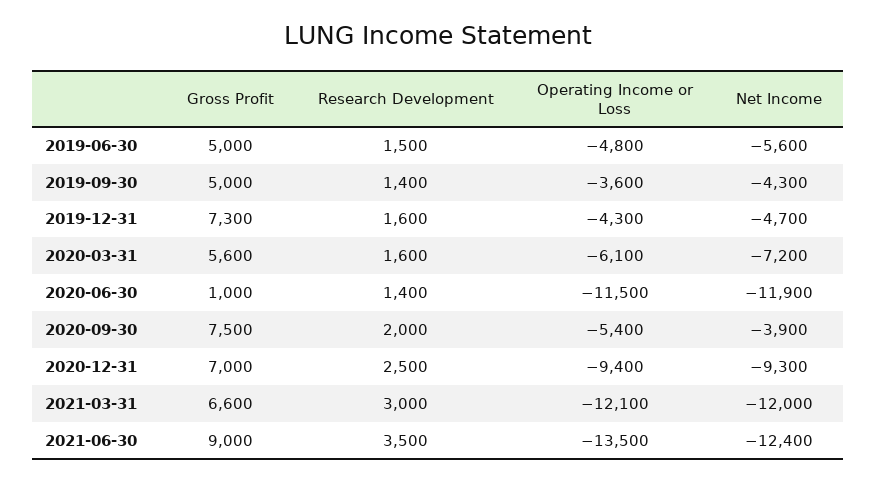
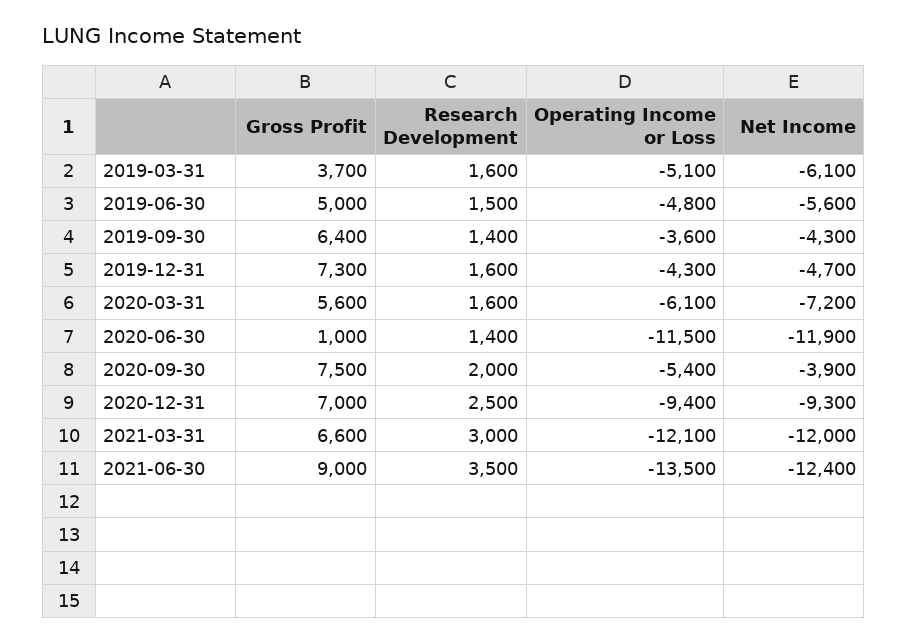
  {
    "Gross Profit": {
      "2019-06-30": 5000,
-     "2019-09-30": 5000,
+     "2019-09-30": 6400,
      "2019-12-31": 7300,
      "2020-03-31": 5600,
      "2020-06-30": 1000,
      "2020-09-30": 7500,
      "2020-12-31": 7000,
      "2021-03-31": 6600,
-     "2021-06-30": 9000
+     "2021-06-30": 9000,
+     "2019-03-31": 3700
    },
    "Research Development": {
      "2019-06-30": 1500,
      "2019-09-30": 1400,
      "2019-12-31": 1600,
      "2020-03-31": 1600,
      "2020-06-30": 1400,
      "2020-09-30": 2000,
      "2020-12-31": 2500,
      "2021-03-31": 3000,
-     "2021-06-30": 3500
+     "2021-06-30": 3500,
+     "2019-03-31": 1600
    },
    "Operating Income or Loss": {
      "2019-06-30": -4800,
      "2019-09-30": -3600,
      "2019-12-31": -4300,
      "2020-03-31": -6100,
      "2020-06-30": -11500,
      "2020-09-30": -5400,
      "2020-12-31": -9400,
      "2021-03-31": -12100,
-     "2021-06-30": -13500
+     "2021-06-30": -13500,
+     "2019-03-31": -5100
    },
    "Net Income": {
      "2019-06-30": -5600,
      "2019-09-30": -4300,
      "2019-12-31": -4700,
      "2020-03-31": -7200,
      "2020-06-30": -11900,
      "2020-09-30": -3900,
      "2020-12-31": -9300,
      "2021-03-31": -12000,
-     "2021-06-30": -12400
+     "2021-06-30": -12400,
+     "2019-03-31": -6100
    }
  }

